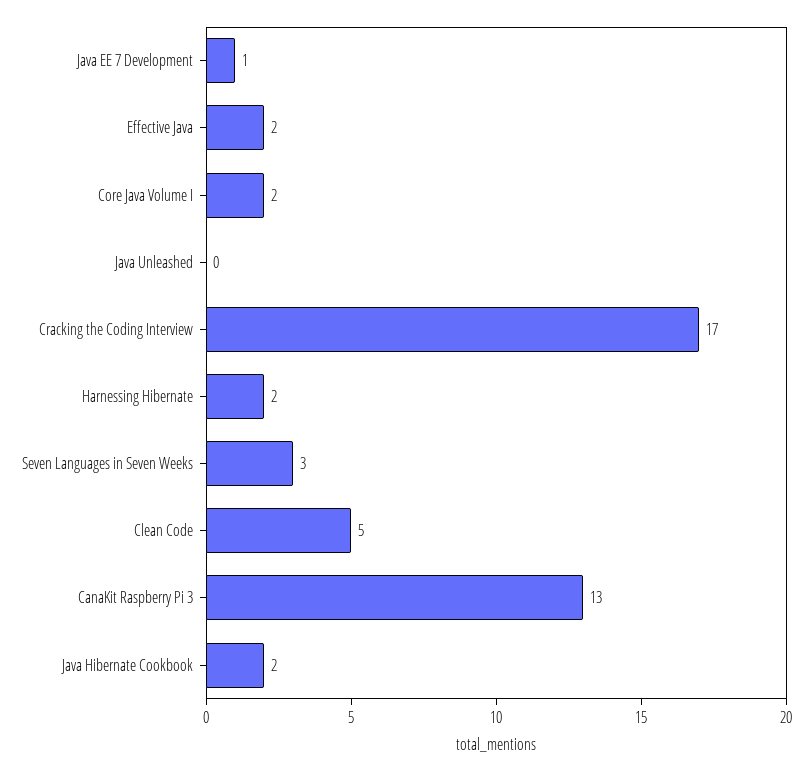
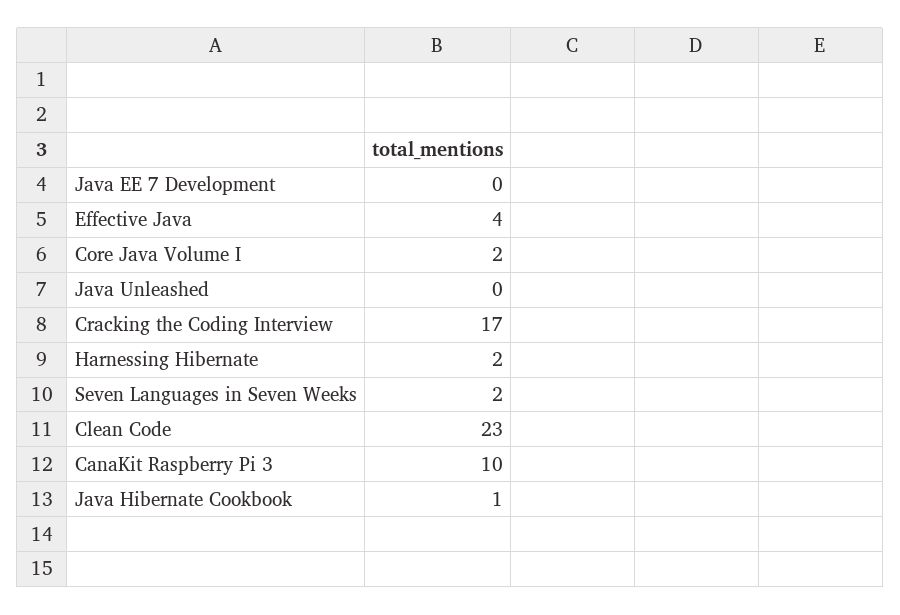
  {
-   "Java EE 7 Development": 1,
+   "Java EE 7 Development": 0,
-   "Effective Java": 2,
+   "Effective Java": 4,
    "Core Java Volume I": 2,
    "Java Unleashed": 0,
    "Cracking the Coding Interview": 17,
    "Harnessing Hibernate": 2,
-   "Seven Languages in Seven Weeks": 3,
+   "Seven Languages in Seven Weeks": 2,
-   "Clean Code": 5,
+   "Clean Code": 23,
-   "CanaKit Raspberry Pi 3": 13,
+   "CanaKit Raspberry Pi 3": 10,
-   "Java Hibernate Cookbook": 2
+   "Java Hibernate Cookbook": 1
  }

